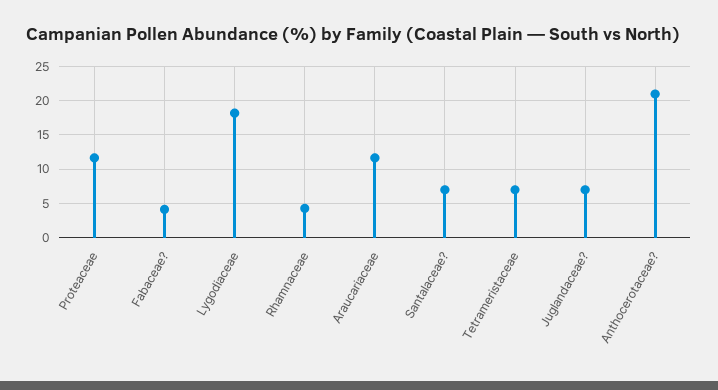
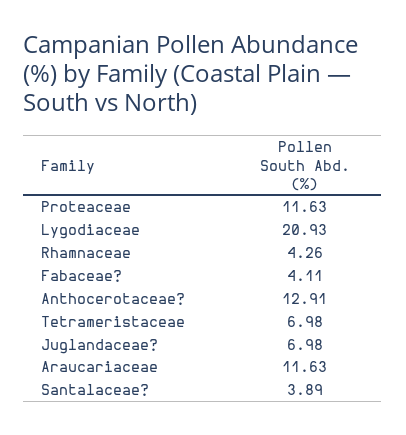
  {
    "Proteaceae": 11.63,
    "Fabaceae?": 4.11,
-   "Lygodiaceae": 18,
+   "Lygodiaceae": 20.93,
    "Rhamnaceae": 4.26,
    "Araucariaceae": 11.63,
-   "Santalaceae?": 7,
+   "Santalaceae?": 3.89,
    "Tetrameristaceae": 6.98,
    "Juglandaceae?": 6.98,
-   "Anthocerotaceae?": 21
+   "Anthocerotaceae?": 12.91
  }

